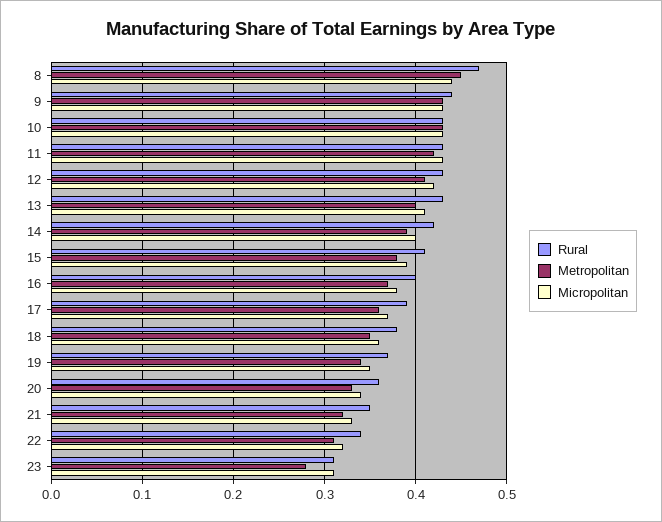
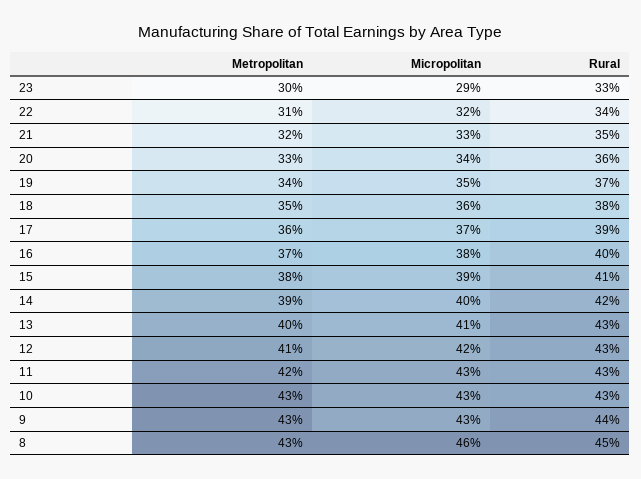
  {
    "Rural": {
-     "8": 0.47,
+     "8": 0.45,
      "9": 0.44,
      "10": 0.43,
      "11": 0.43,
      "12": 0.43,
      "13": 0.43,
      "14": 0.42,
      "15": 0.41,
      "16": 0.4,
      "17": 0.39,
      "18": 0.38,
      "19": 0.37,
      "20": 0.36,
      "21": 0.35,
      "22": 0.34,
-     "23": 0.31
+     "23": 0.33
    },
    "Metropolitan": {
-     "8": 0.45,
+     "8": 0.43,
      "9": 0.43,
      "10": 0.43,
      "11": 0.42,
      "12": 0.41,
      "13": 0.4,
      "14": 0.39,
      "15": 0.38,
      "16": 0.37,
      "17": 0.36,
      "18": 0.35,
      "19": 0.34,
      "20": 0.33,
      "21": 0.32,
      "22": 0.31,
-     "23": 0.28
+     "23": 0.3
    },
    "Micropolitan": {
-     "8": 0.44,
+     "8": 0.46,
      "9": 0.43,
      "10": 0.43,
      "11": 0.43,
      "12": 0.42,
      "13": 0.41,
      "14": 0.4,
      "15": 0.39,
      "16": 0.38,
      "17": 0.37,
      "18": 0.36,
      "19": 0.35,
      "20": 0.34,
      "21": 0.33,
      "22": 0.32,
-     "23": 0.31
+     "23": 0.29
    }
  }

